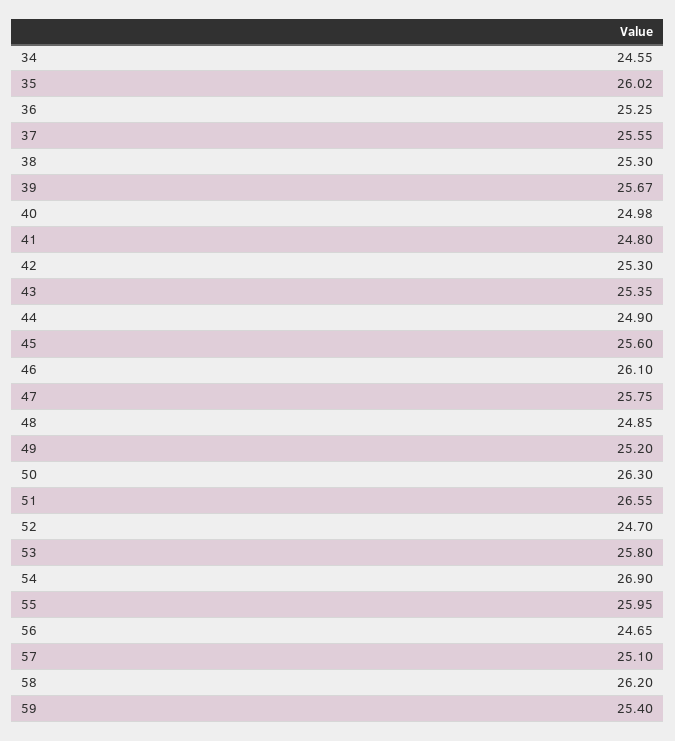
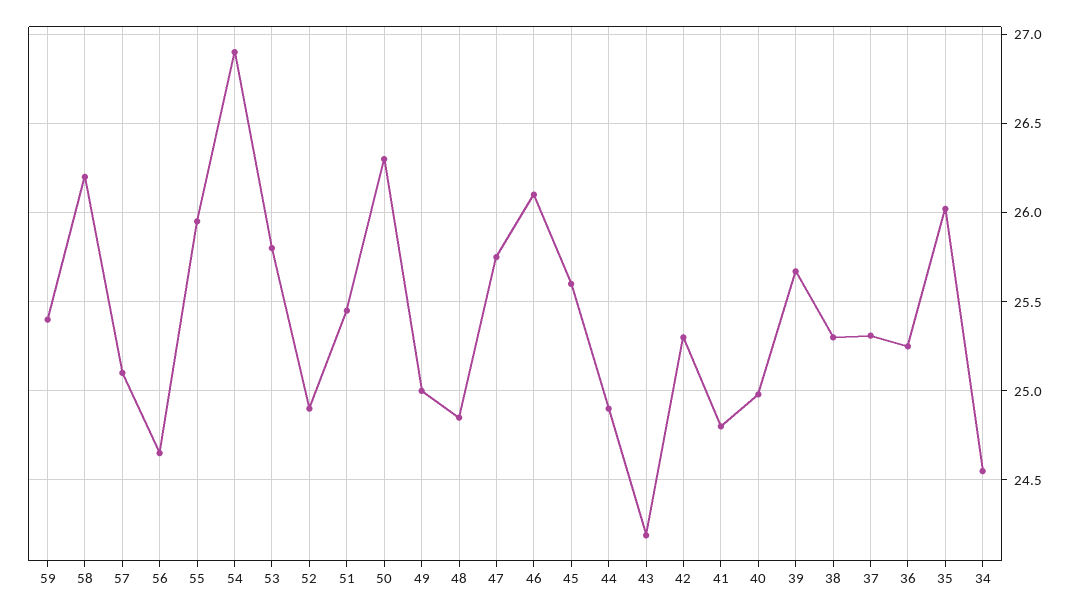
  {
    "34": 24.55,
    "35": 26.02,
    "36": 25.25,
-   "37": 25.55,
+   "37": 25.3,
    "38": 25.3,
    "39": 25.67,
    "40": 24.98,
    "41": 24.8,
    "42": 25.3,
-   "43": 25.35,
+   "43": 24.2,
    "44": 24.9,
    "45": 25.6,
    "46": 26.1,
    "47": 25.75,
    "48": 24.85,
-   "49": 25.2,
+   "49": 25,
    "50": 26.3,
-   "51": 26.55,
+   "51": 25.45,
-   "52": 24.7,
+   "52": 24.9,
    "53": 25.8,
    "54": 26.9,
    "55": 25.95,
    "56": 24.65,
    "57": 25.1,
    "58": 26.2,
    "59": 25.4
  }

